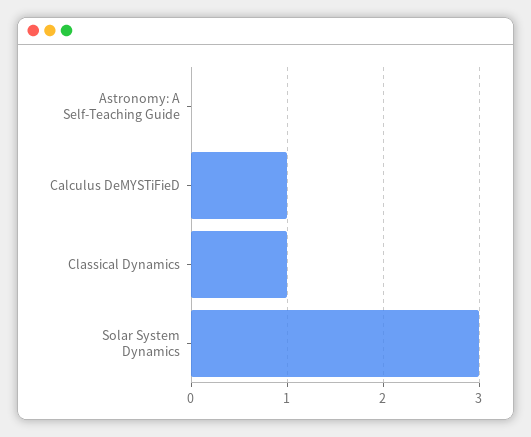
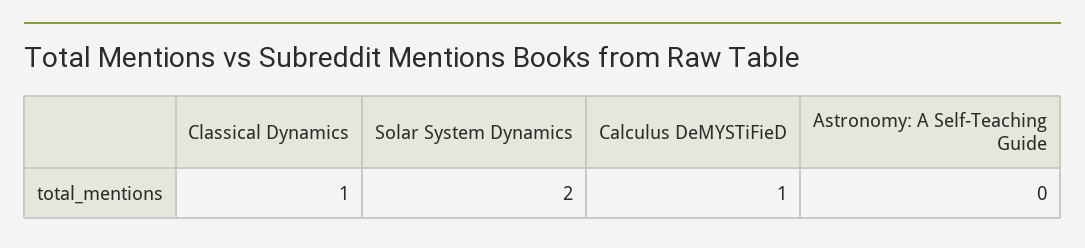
  {
    "Astronomy: A Self-Teaching Guide": 0,
    "Calculus DeMYSTiFieD": 1,
    "Classical Dynamics": 1,
-   "Solar System Dynamics": 3
+   "Solar System Dynamics": 2
  }

